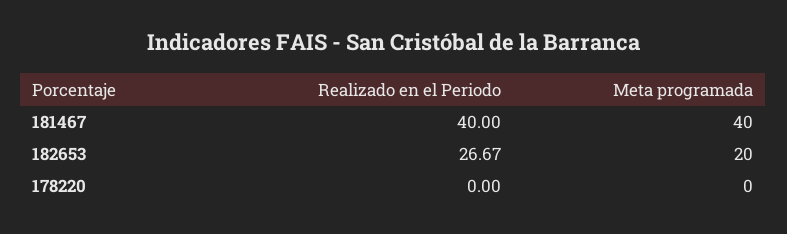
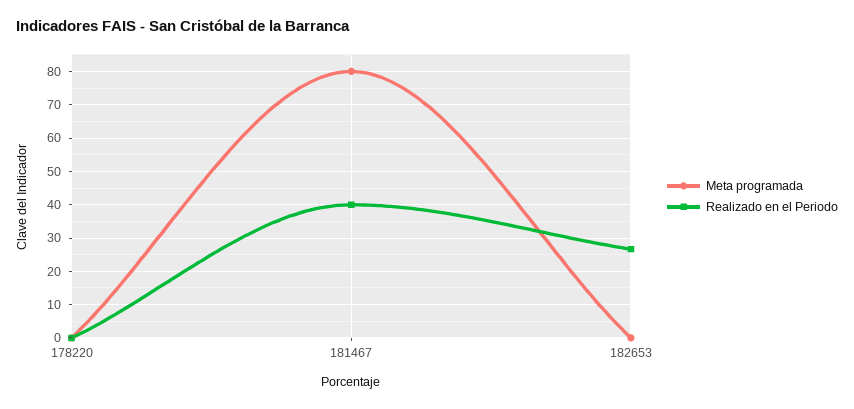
  {
    "Realizado en el Periodo": {
      "181467": 40,
      "182653": 26.67,
      "178220": 0
    },
    "Meta programada": {
-     "181467": 40,
+     "181467": 80,
-     "182653": 20,
+     "182653": 0,
      "178220": 0
    }
  }

